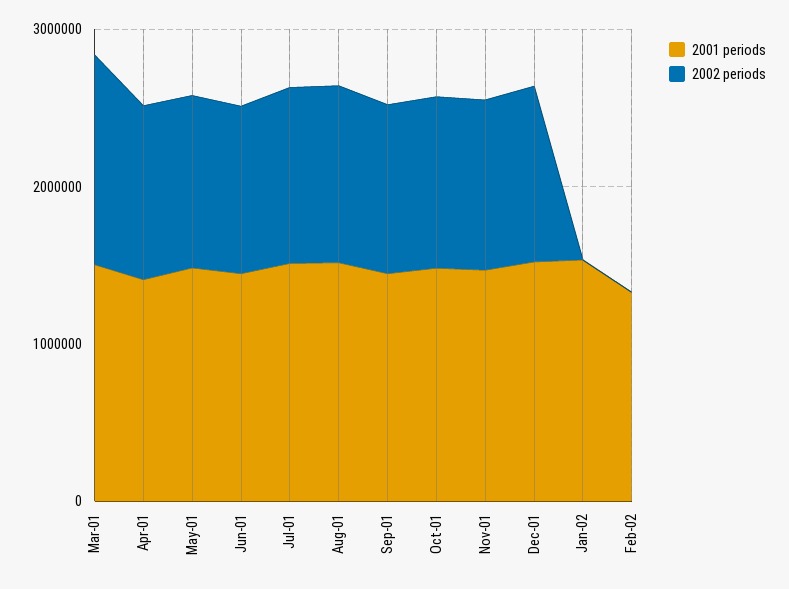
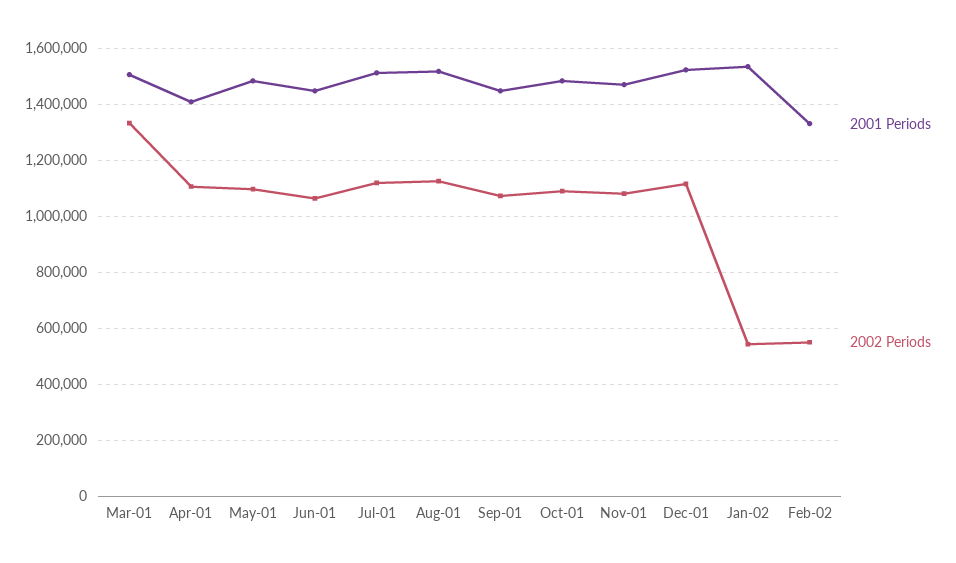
  {
    "2001 periods": {
      "Mar-01": 1500000,
      "Apr-01": 1400000,
      "May-01": 1475000,
      "Jun-01": 1450000,
      "Jul-01": 1500000,
      "Aug-01": 1525000,
      "Sep-01": 1450000,
      "Oct-01": 1475000,
      "Nov-01": 1475000,
      "Dec-01": 1525000,
      "Jan-02": 1525000,
      "Feb-02": 1325000
    },
    "2002 periods": {
      "Mar-01": 1325000,
      "Apr-01": 1100000,
      "May-01": 1100000,
      "Jun-01": 1075000,
      "Jul-01": 1125000,
      "Aug-01": 1125000,
      "Sep-01": 1075000,
      "Oct-01": 1100000,
      "Nov-01": 1075000,
      "Dec-01": 1125000,
-     "Jan-02": 0,
+     "Jan-02": 550000,
-     "Feb-02": 0
+     "Feb-02": 550000
    }
  }

